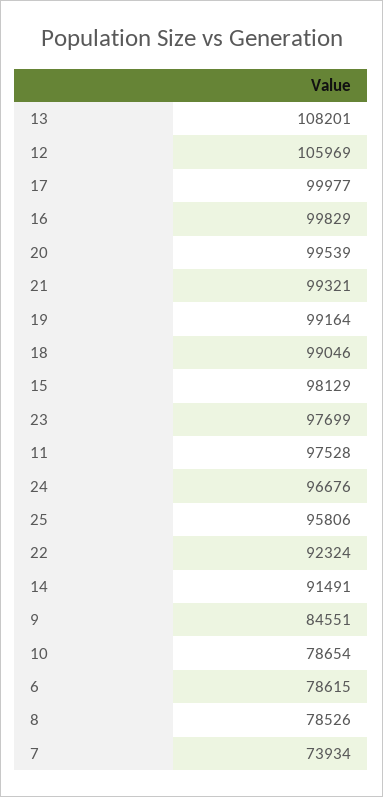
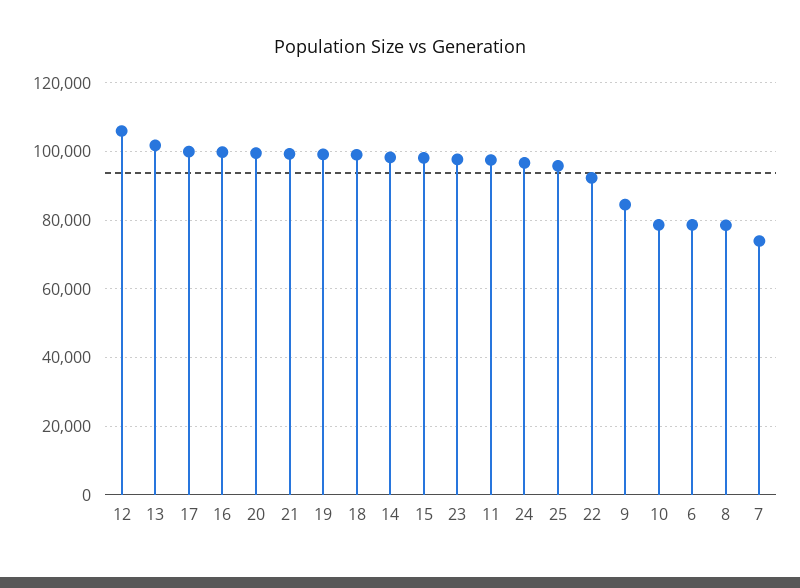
  {
-   "13": 108201,
+   "13": 102000,
    "12": 105969,
    "17": 99977,
    "16": 99829,
    "20": 99539,
    "21": 99321,
    "19": 99164,
    "18": 99046,
    "15": 98129,
    "23": 97699,
    "11": 97528,
    "24": 96676,
    "25": 95806,
    "22": 92324,
-   "14": 91491,
+   "14": 98000,
    "9": 84551,
    "10": 78654,
    "6": 78615,
    "8": 78526,
    "7": 73934
  }

